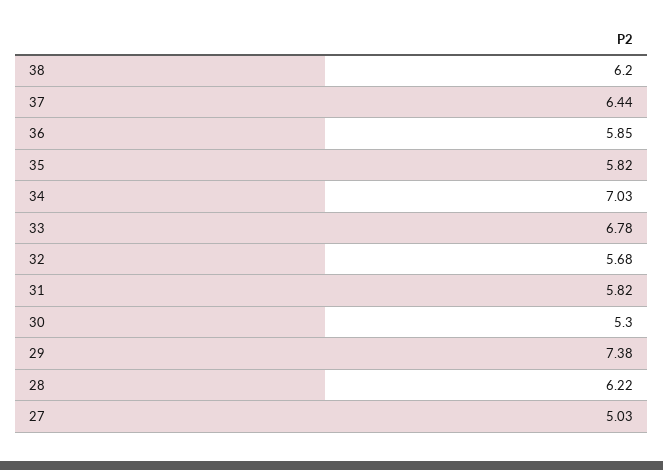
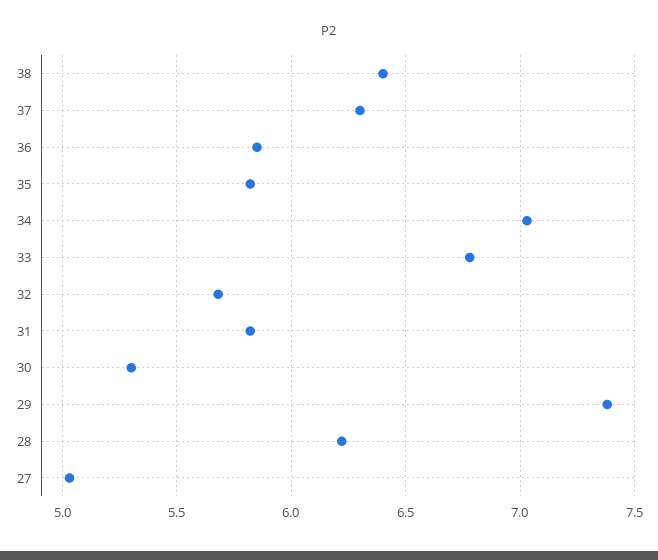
  {
-   "38": 6.2,
+   "38": 6.4,
-   "37": 6.44,
+   "37": 6.3,
    "36": 5.85,
    "35": 5.82,
    "34": 7.03,
    "33": 6.78,
    "32": 5.68,
    "31": 5.82,
    "30": 5.3,
    "29": 7.38,
    "28": 6.22,
    "27": 5.03
  }

